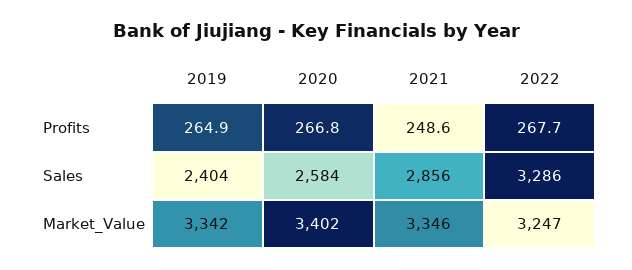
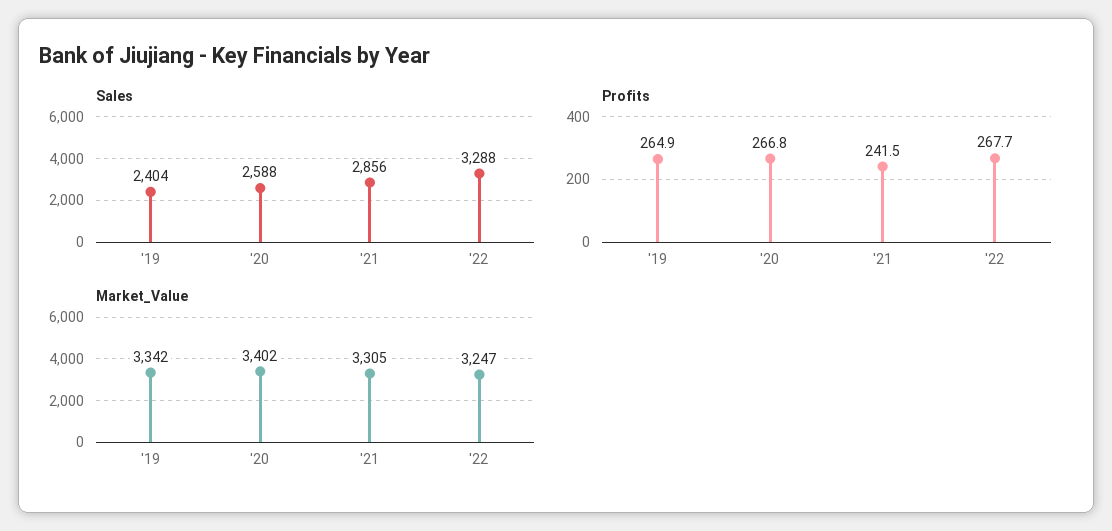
  {
    "Profits": {
      "2019": 264.9,
      "2020": 266.8,
-     "2021": 248.6,
+     "2021": 241.5,
      "2022": 267.7
    },
    "Sales": {
      "2019": 2404,
-     "2020": 2584,
+     "2020": 2588,
      "2021": 2856,
-     "2022": 3286
+     "2022": 3288
    },
    "Market_Value": {
      "2019": 3342,
      "2020": 3402,
-     "2021": 3346,
+     "2021": 3305,
      "2022": 3247
    }
  }

